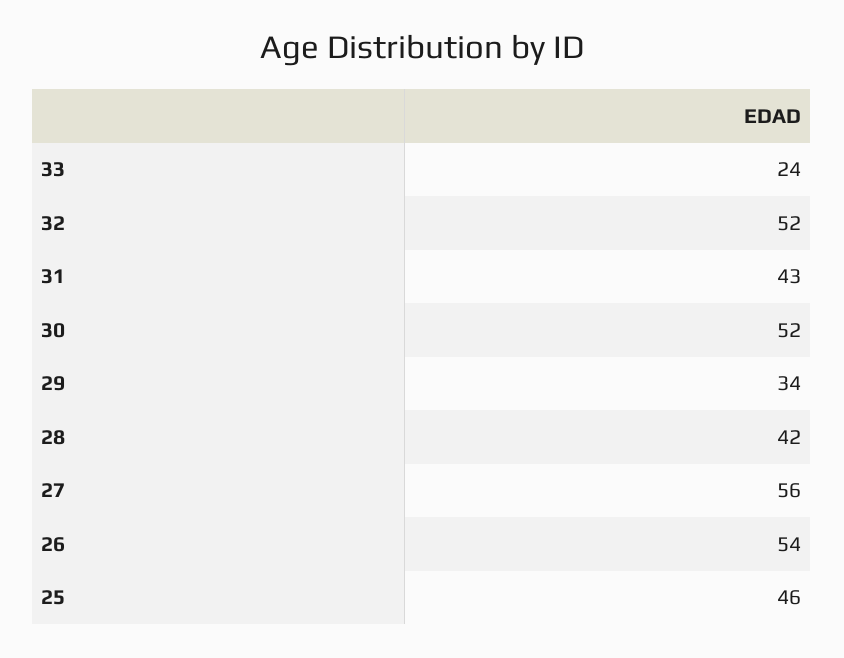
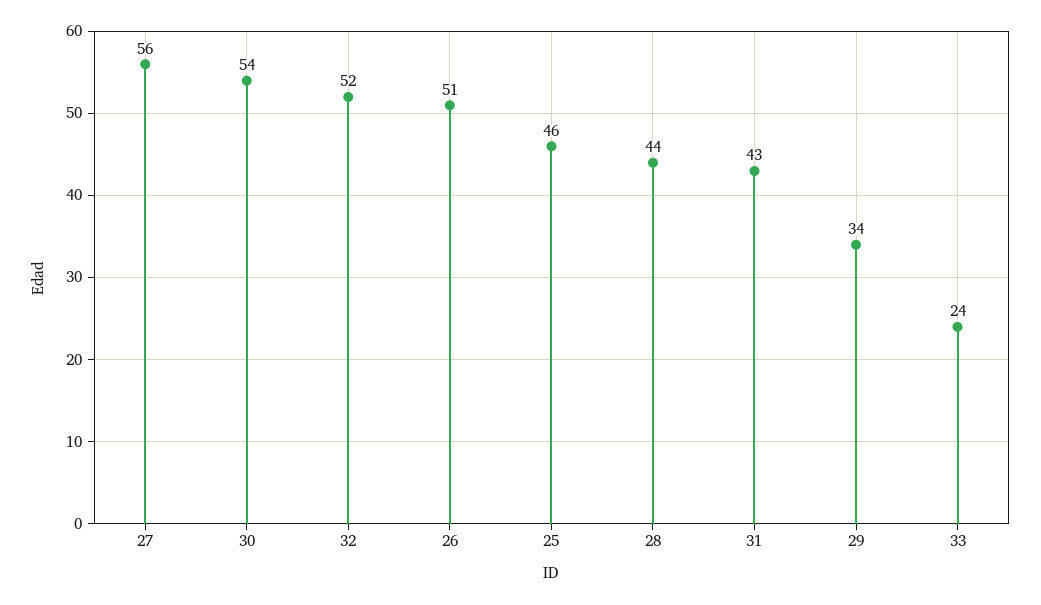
  {
    "33": 24,
    "32": 52,
    "31": 43,
-   "30": 52,
+   "30": 54,
    "29": 34,
-   "28": 42,
+   "28": 44,
    "27": 56,
-   "26": 54,
+   "26": 51,
    "25": 46
  }

